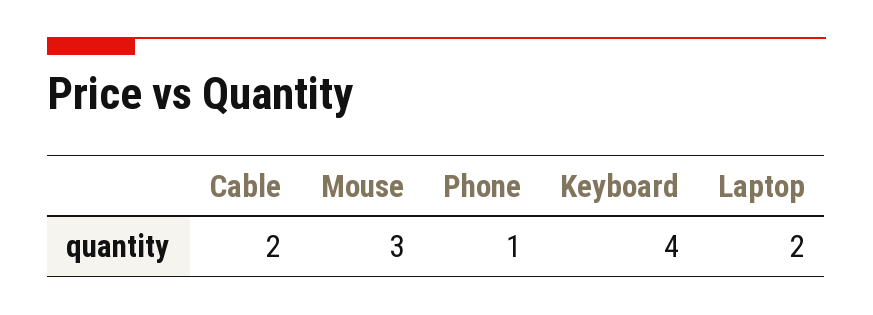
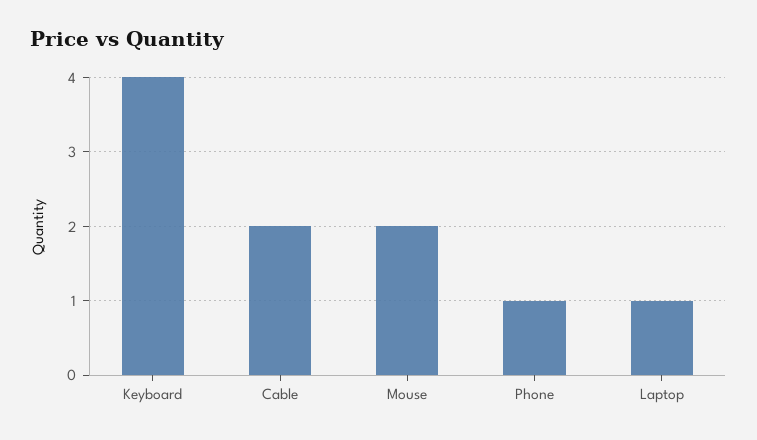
  {
    "Cable": 2,
-   "Mouse": 3,
+   "Mouse": 2,
    "Phone": 1,
    "Keyboard": 4,
-   "Laptop": 2
+   "Laptop": 1
  }

